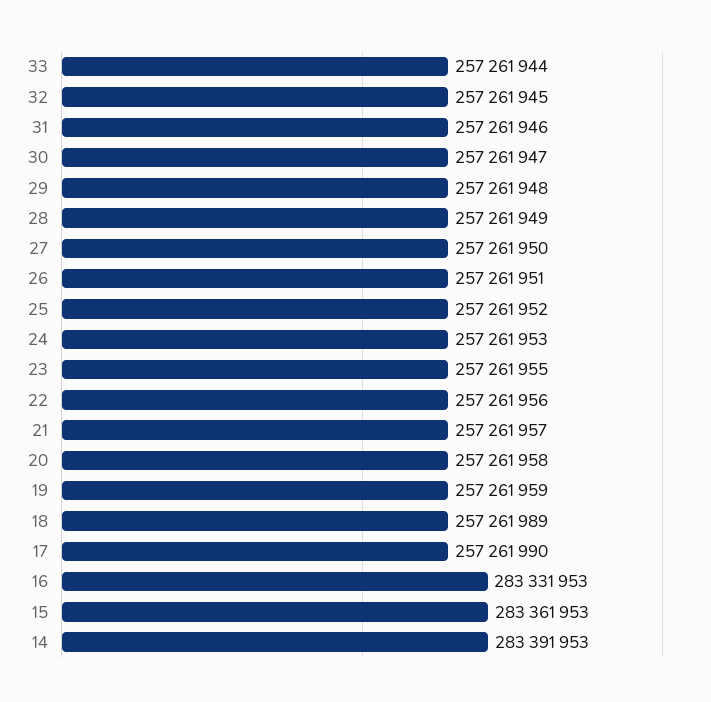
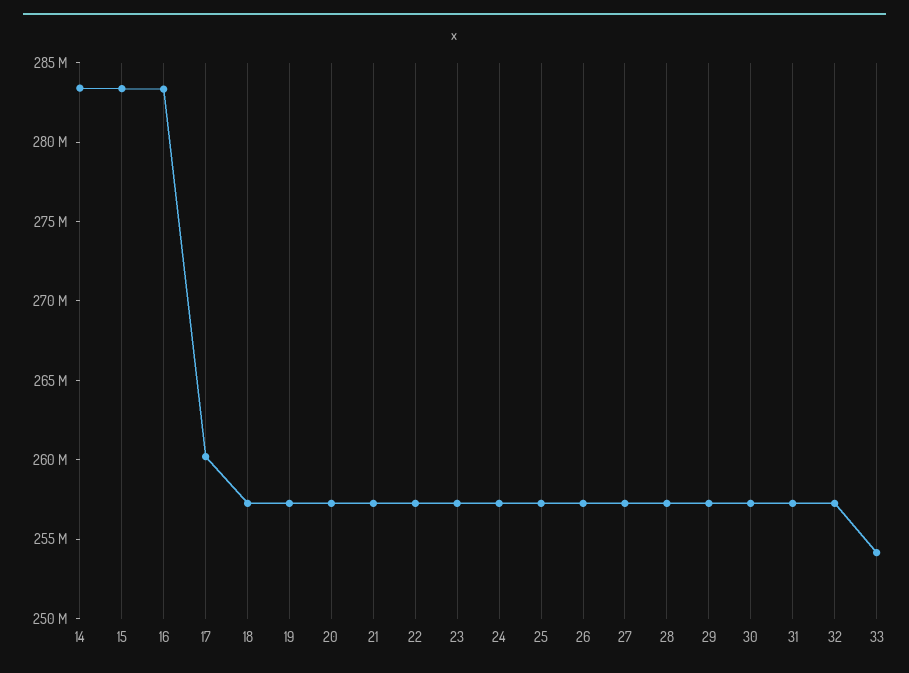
  {
-   "33": 257261944,
+   "33": 254000000,
    "32": 257261945,
    "31": 257261946,
    "30": 257261947,
    "29": 257261948,
    "28": 257261949,
    "27": 257261950,
    "26": 257261951,
    "25": 257261952,
    "24": 257261953,
    "23": 257261955,
    "22": 257261956,
    "21": 257261957,
    "20": 257261958,
    "19": 257261959,
    "18": 257261989,
-   "17": 257261990,
+   "17": 260000000,
    "16": 283331953,
    "15": 283361953,
    "14": 283391953
  }

